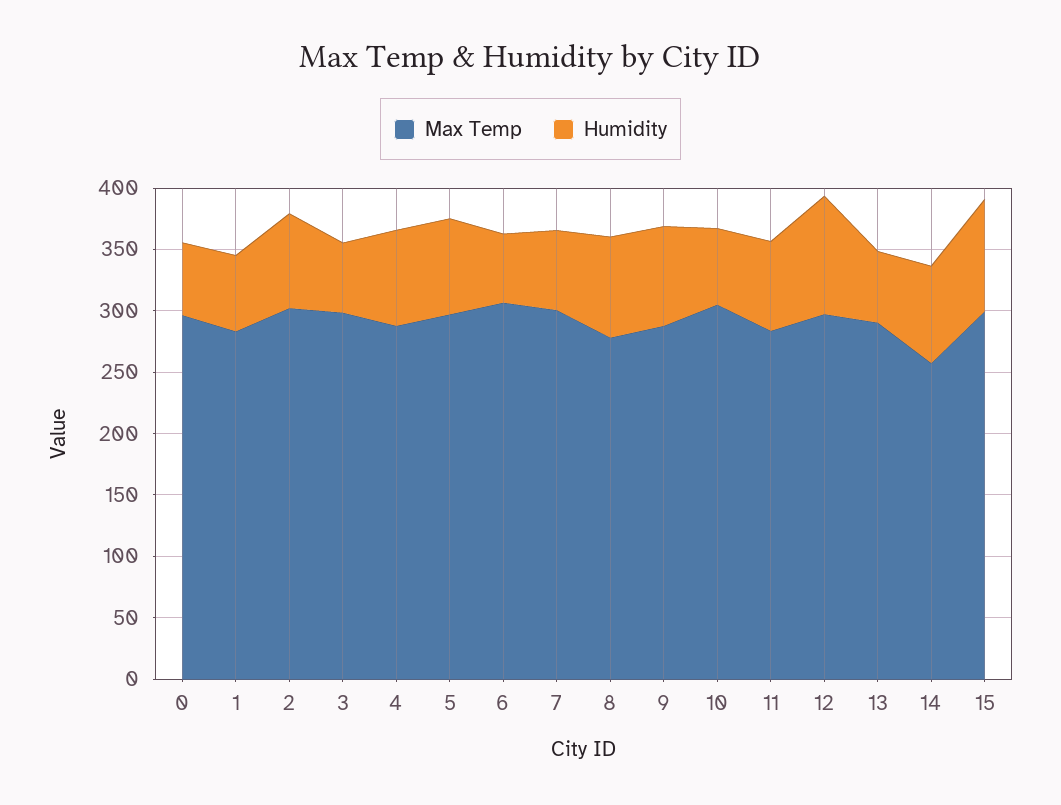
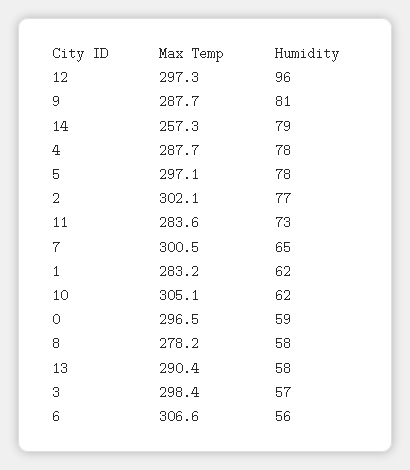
  {
    "Max Temp": {
      "0": 296.5,
      "1": 283.2,
      "2": 302.1,
      "3": 298.4,
      "4": 287.7,
      "5": 297.1,
      "6": 306.6,
      "7": 300.5,
      "8": 278.2,
      "9": 287.7,
      "10": 305.1,
      "11": 283.6,
      "12": 297.3,
      "13": 290.4,
-     "14": 257.3,
+     "14": 257.3
-     "15": 300
    },
    "Humidity": {
      "0": 59,
      "1": 62,
      "2": 77,
      "3": 57,
      "4": 78,
      "5": 78,
      "6": 56,
      "7": 65,
-     "8": 80,
+     "8": 58,
      "9": 81,
      "10": 62,
      "11": 73,
      "12": 96,
      "13": 58,
-     "14": 79,
+     "14": 79
-     "15": 90
    }
  }

